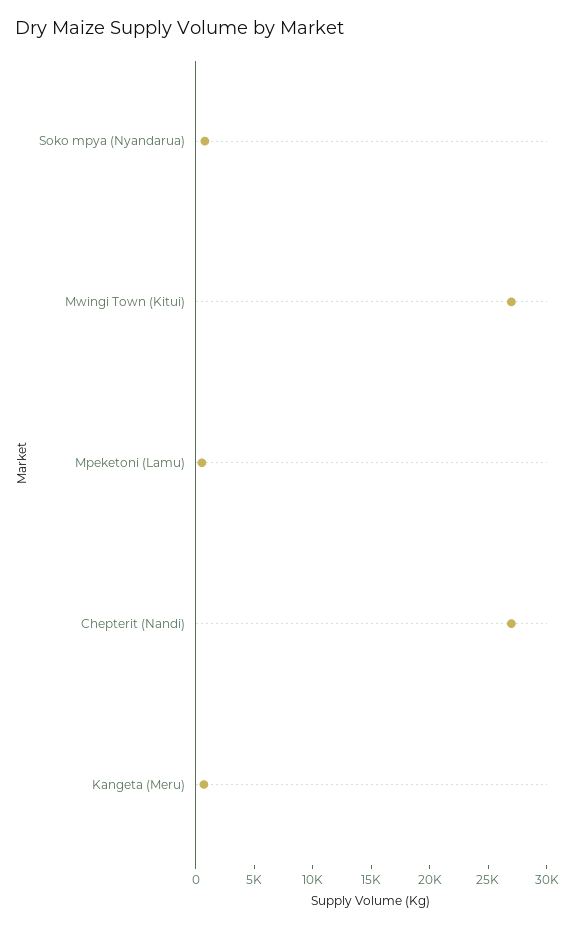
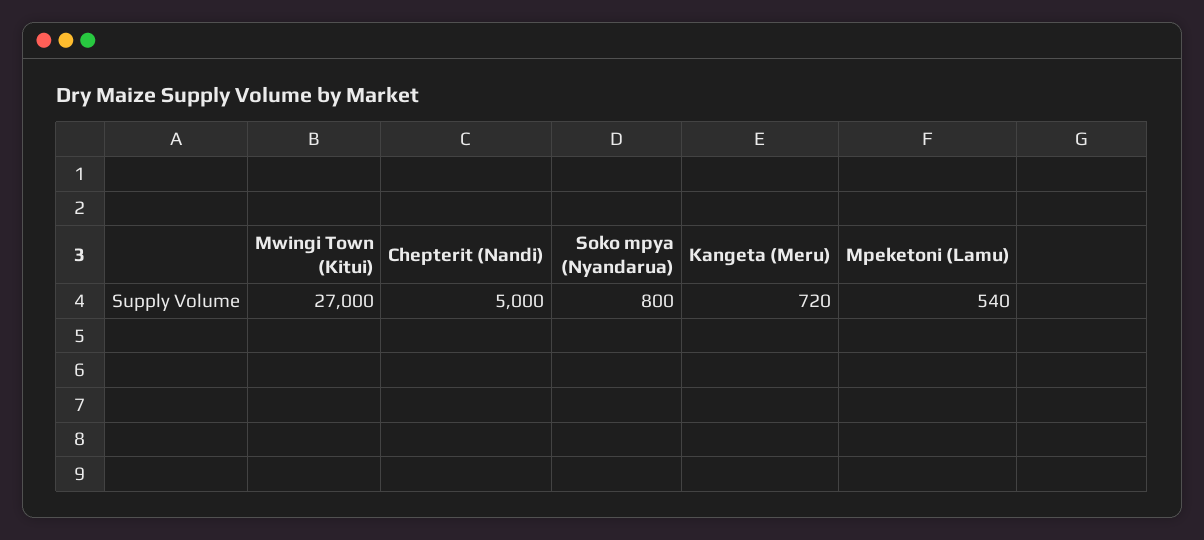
  {
    "Soko mpya (Nyandarua)": 800,
    "Mwingi Town (Kitui)": 27000,
    "Mpeketoni (Lamu)": 540,
-   "Chepterit (Nandi)": 27000,
+   "Chepterit (Nandi)": 5000,
    "Kangeta (Meru)": 720
  }

